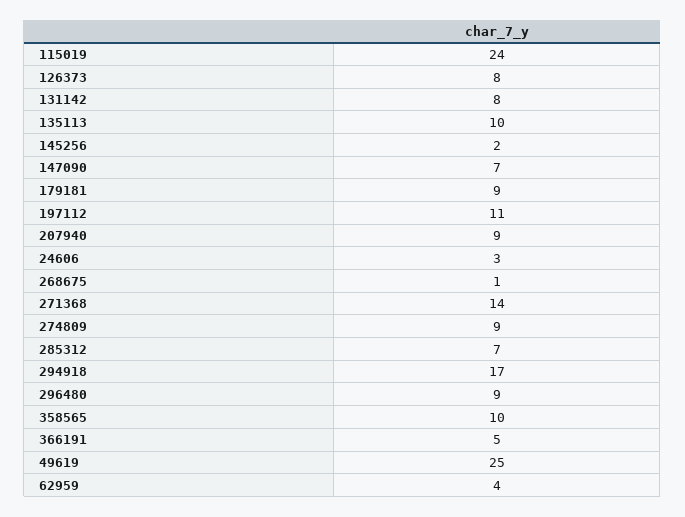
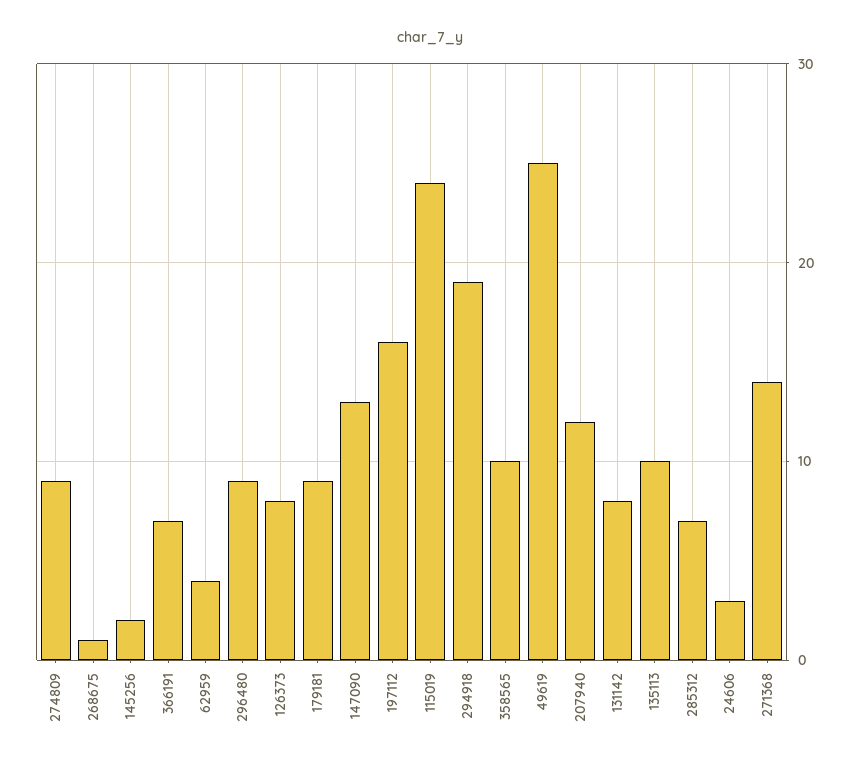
  {
    "115019": 24,
    "126373": 8,
    "131142": 8,
    "135113": 10,
    "145256": 2,
-   "147090": 7,
+   "147090": 13,
    "179181": 9,
-   "197112": 11,
+   "197112": 16,
-   "207940": 9,
+   "207940": 12,
    "24606": 3,
    "268675": 1,
    "271368": 14,
    "274809": 9,
    "285312": 7,
-   "294918": 17,
+   "294918": 19,
    "296480": 9,
    "358565": 10,
-   "366191": 5,
+   "366191": 7,
    "49619": 25,
    "62959": 4
  }

